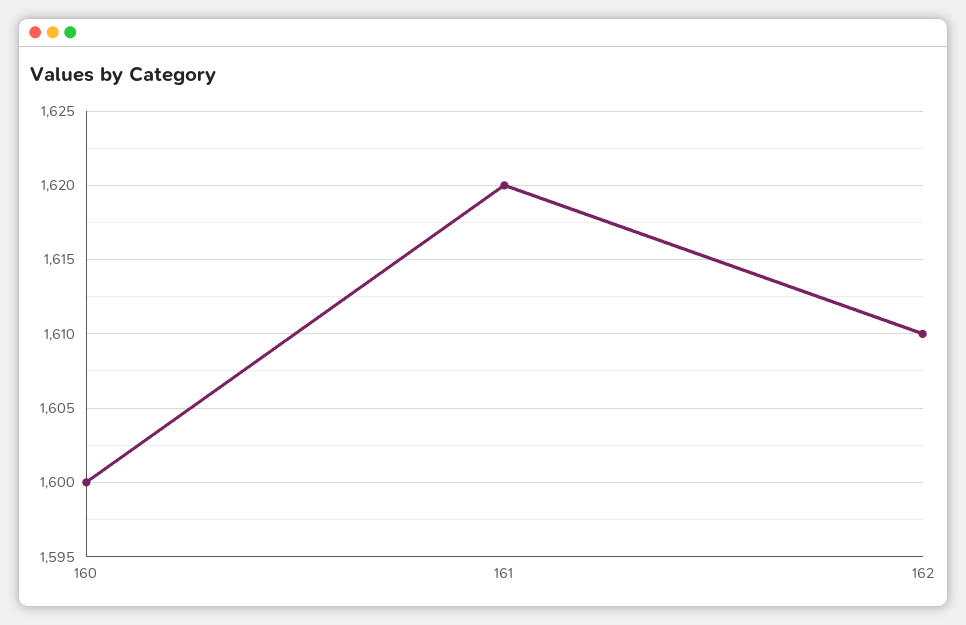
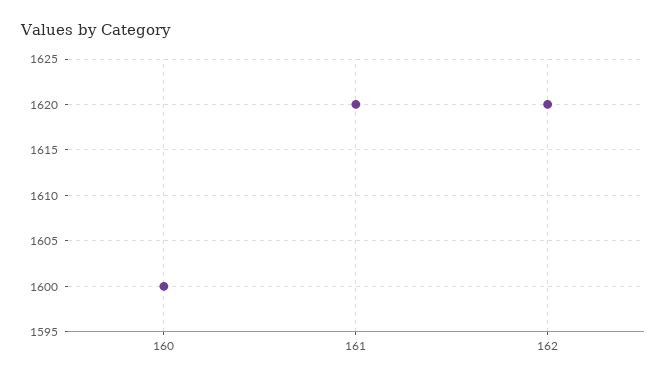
  {
    "160": 1600,
    "161": 1620,
-   "162": 1610
+   "162": 1620
  }

